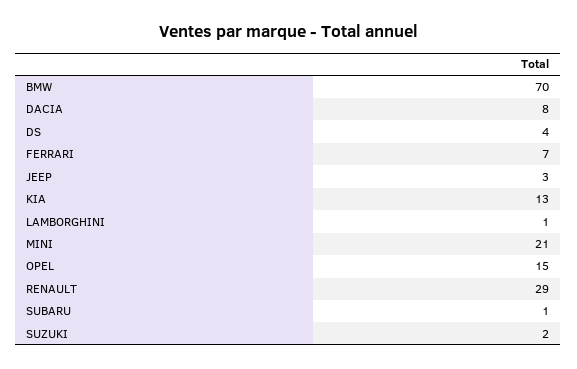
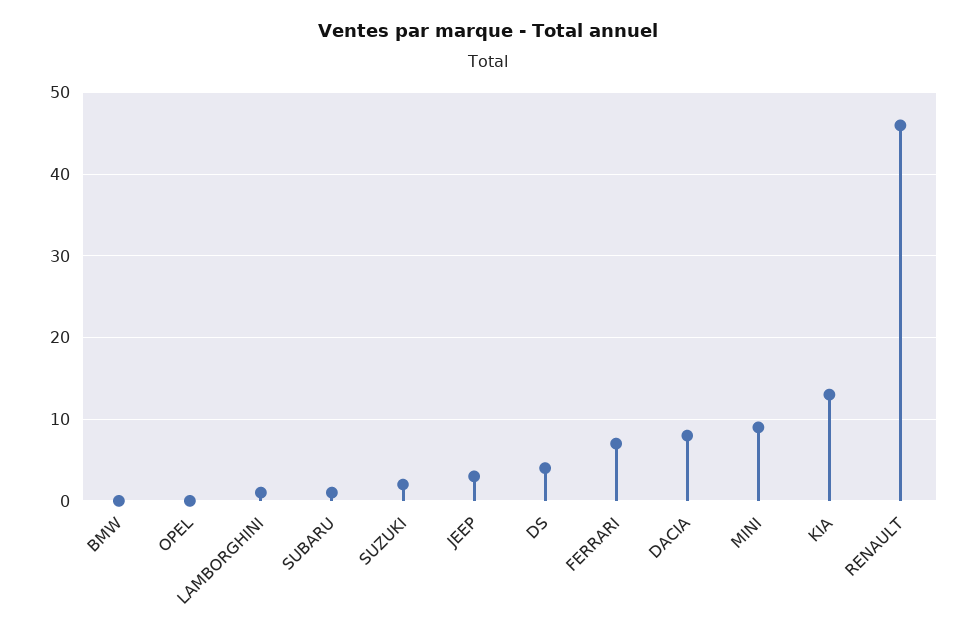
  {
-   "BMW": 70,
+   "BMW": 0,
    "DACIA": 8,
    "DS": 4,
    "FERRARI": 7,
    "JEEP": 3,
    "KIA": 13,
    "LAMBORGHINI": 1,
-   "MINI": 21,
+   "MINI": 9,
-   "OPEL": 15,
+   "OPEL": 0,
-   "RENAULT": 29,
+   "RENAULT": 46,
    "SUBARU": 1,
    "SUZUKI": 2
  }

